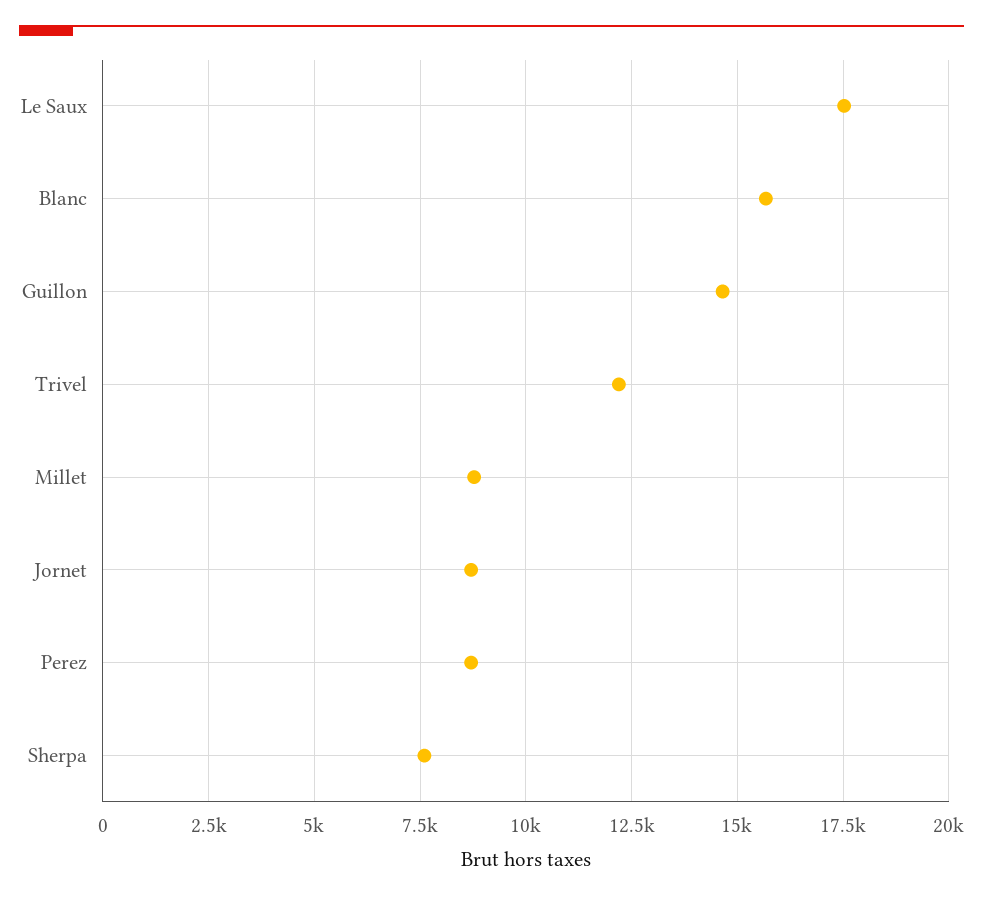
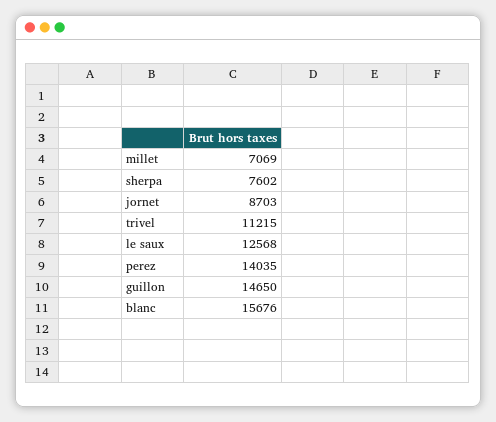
  {
-   "Le Saux": 17500,
+   "Le Saux": 12568,
    "Blanc": 15676,
    "Guillon": 14650,
-   "Trivel": 12250,
+   "Trivel": 11215,
-   "Millet": 8750,
+   "Millet": 7069,
    "Jornet": 8703,
-   "Perez": 8750,
+   "Perez": 14035,
    "Sherpa": 7602
  }

